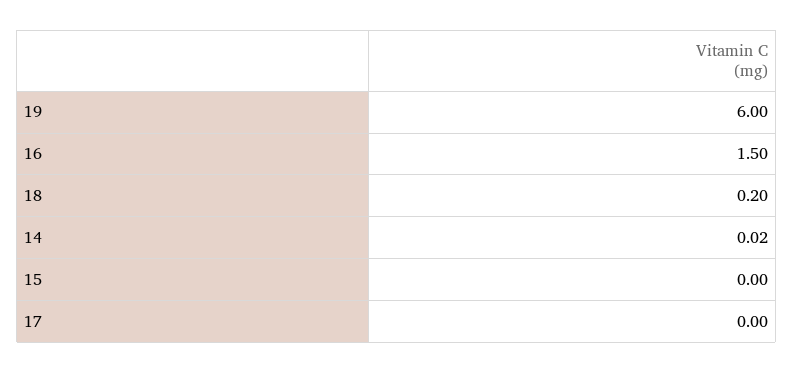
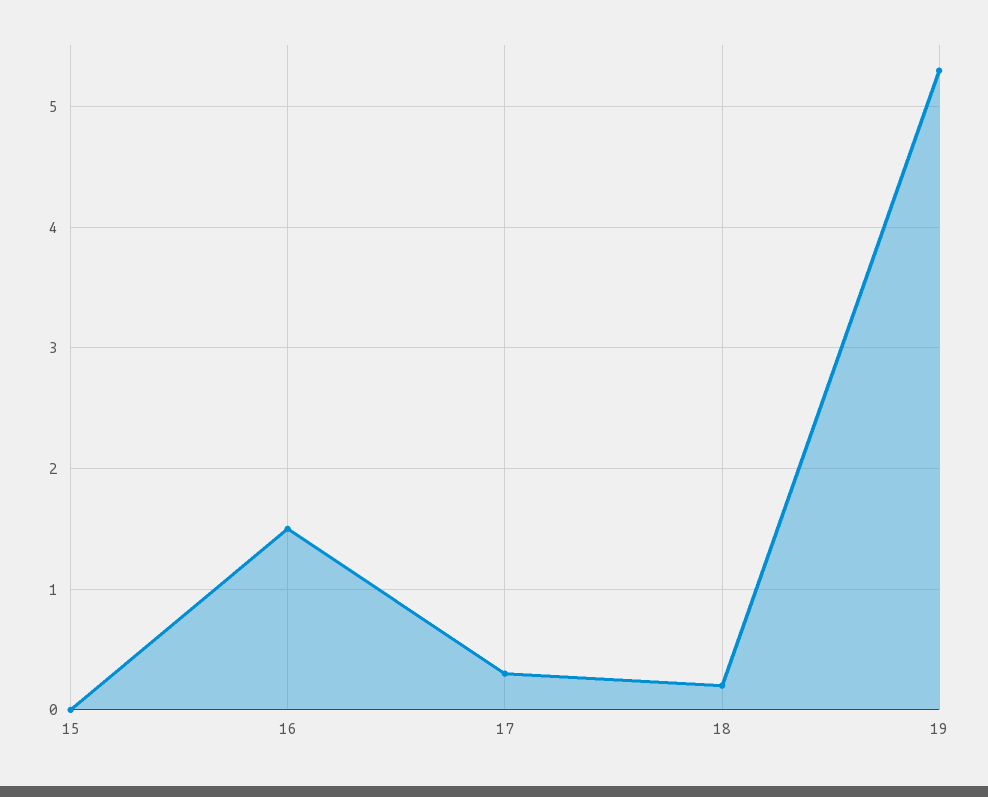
  {
-   "19": 6,
+   "19": 5.3,
    "16": 1.5,
    "18": 0.2,
-   "14": 0.02,
    "15": 0,
-   "17": 0
+   "17": 0.3
  }

